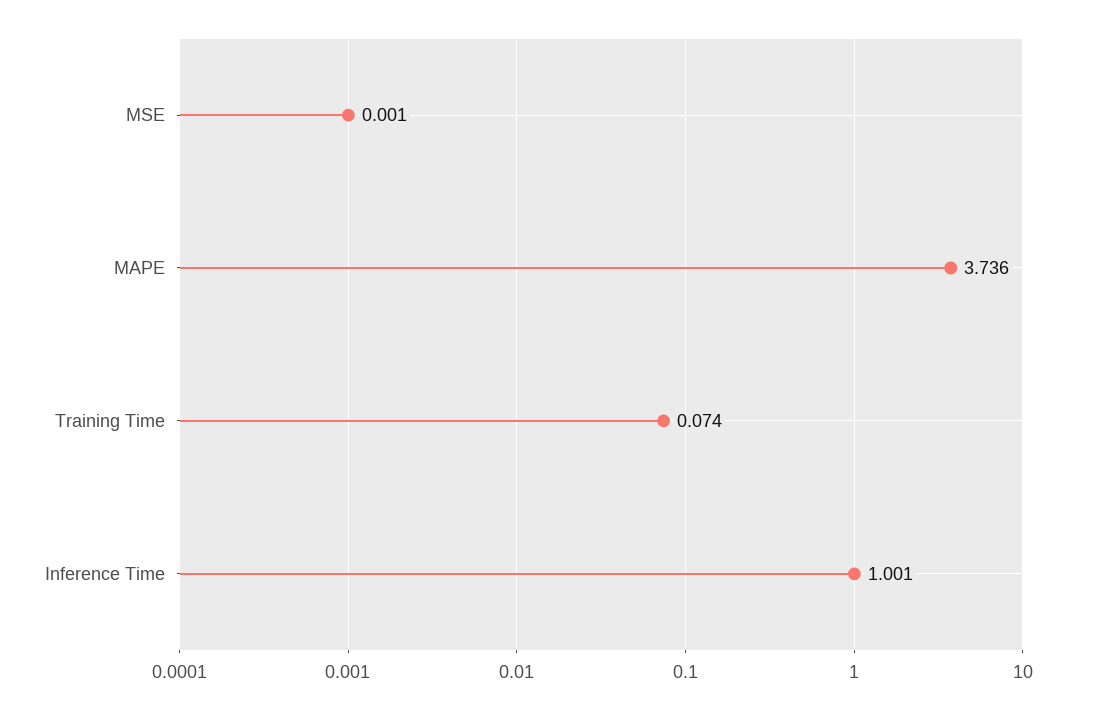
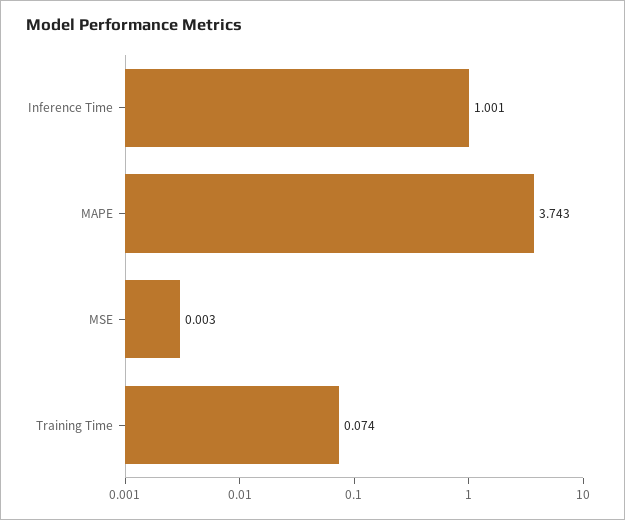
  {
-   "MSE": 0.001,
+   "MSE": 0.003,
-   "MAPE": 3.736,
+   "MAPE": 3.743,
    "Training Time": 0.074,
    "Inference Time": 1.001
  }

